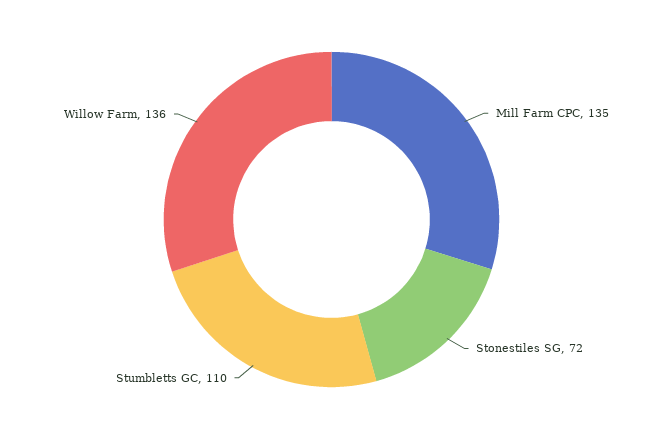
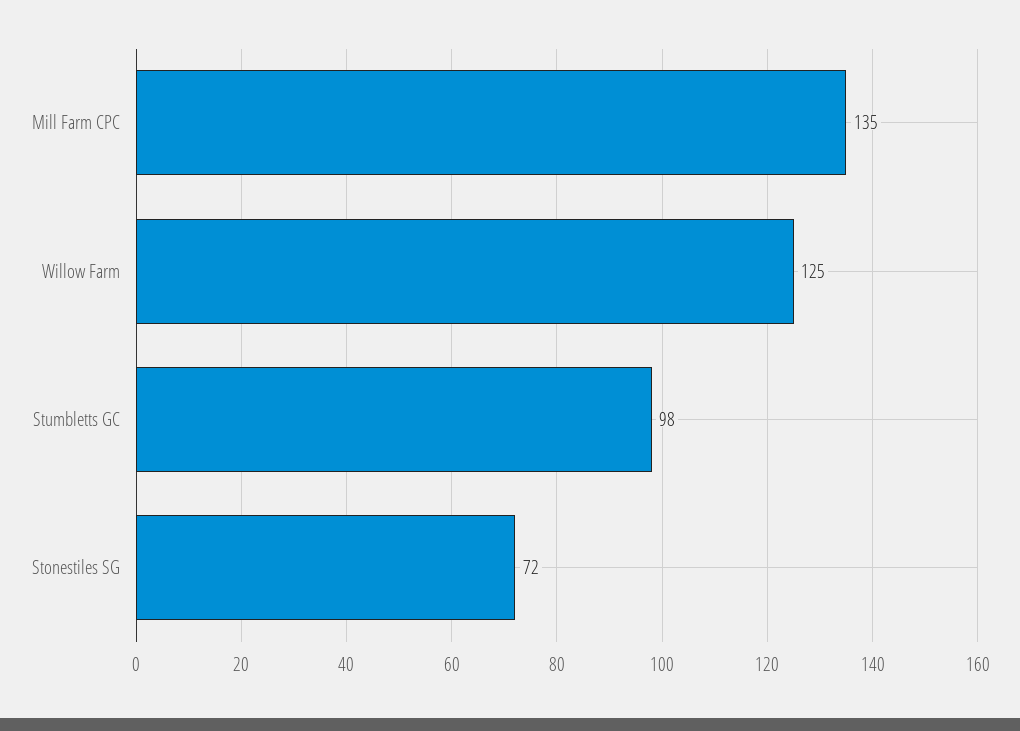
  {
    "Mill Farm CPC": 135,
    "Stonestiles SG": 72,
-   "Stumbletts GC": 110,
+   "Stumbletts GC": 98,
-   "Willow Farm": 136
+   "Willow Farm": 125
  }

